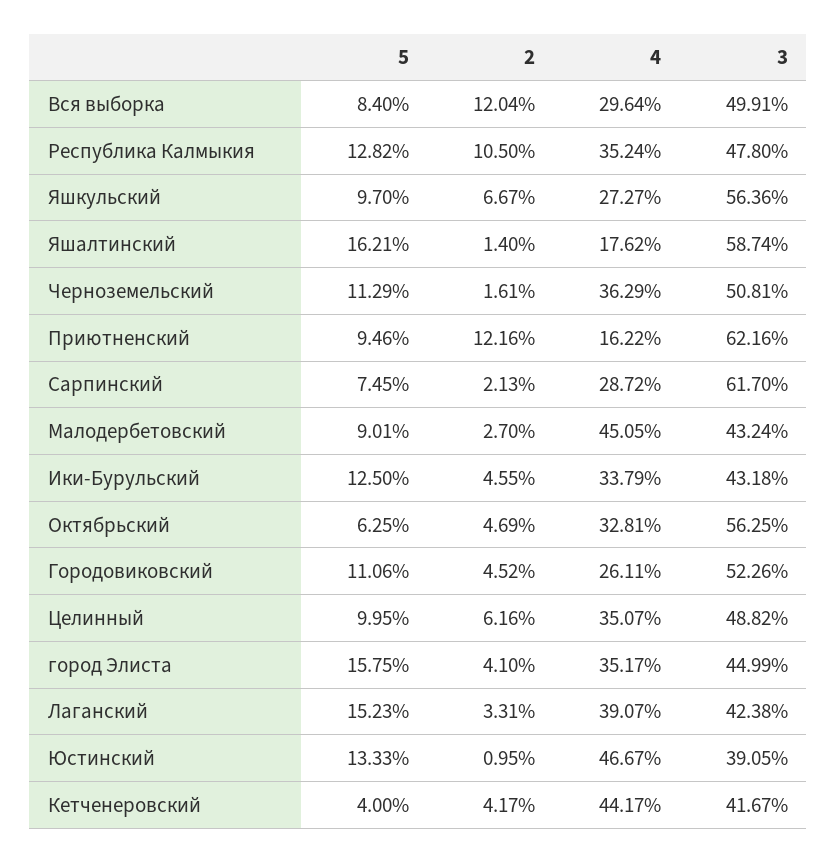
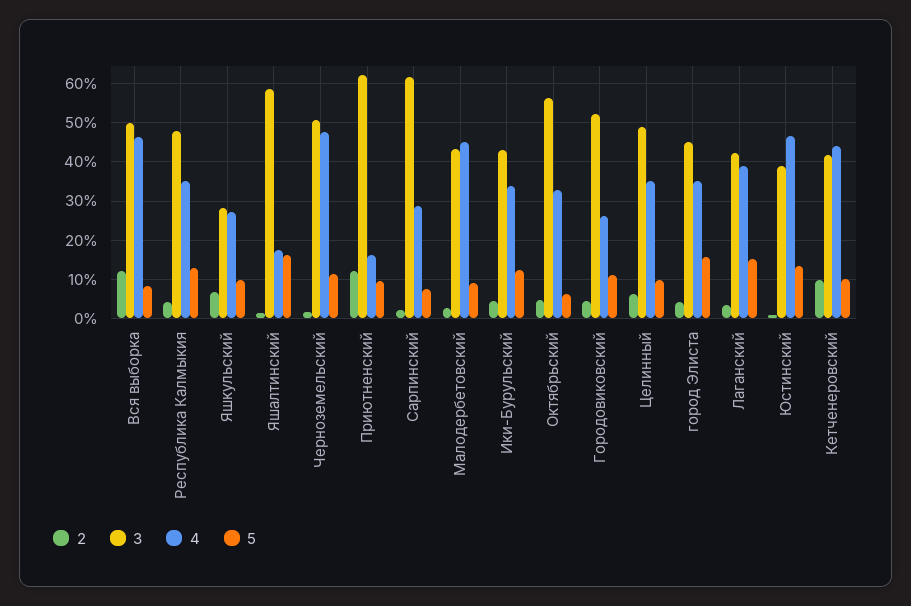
  {
    "5": {
      "Вся выборка": 8.4,
      "Республика Калмыкия": 12.82,
      "Яшкульский": 9.7,
      "Яшалтинский": 16.21,
      "Черноземельский": 11.29,
      "Приютненский": 9.46,
      "Сарпинский": 7.45,
      "Малодербетовский": 9.01,
      "Ики-Бурульский": 12.5,
      "Октябрьский": 6.25,
      "Городовиковский": 11.06,
      "Целинный": 9.95,
      "город Элиста": 15.75,
      "Лаганский": 15.23,
      "Юстинский": 13.33,
-     "Кетченеровский": 4
+     "Кетченеровский": 10
    },
    "2": {
      "Вся выборка": 12.04,
-     "Республика Калмыкия": 10.5,
+     "Республика Калмыкия": 4,
      "Яшкульский": 6.67,
      "Яшалтинский": 1.4,
      "Черноземельский": 1.61,
      "Приютненский": 12.16,
      "Сарпинский": 2.13,
      "Малодербетовский": 2.7,
      "Ики-Бурульский": 4.55,
      "Октябрьский": 4.69,
      "Городовиковский": 4.52,
      "Целинный": 6.16,
      "город Элиста": 4.1,
      "Лаганский": 3.31,
      "Юстинский": 0.95,
-     "Кетченеровский": 4.17
+     "Кетченеровский": 10
    },
    "4": {
-     "Вся выборка": 29.64,
+     "Вся выборка": 46,
      "Республика Калмыкия": 35.24,
      "Яшкульский": 27.27,
      "Яшалтинский": 17.62,
-     "Черноземельский": 36.29,
+     "Черноземельский": 48,
      "Приютненский": 16.22,
      "Сарпинский": 28.72,
      "Малодербетовский": 45.05,
      "Ики-Бурульский": 33.79,
      "Октябрьский": 32.81,
      "Городовиковский": 26.11,
      "Целинный": 35.07,
      "город Элиста": 35.17,
      "Лаганский": 39.07,
      "Юстинский": 46.67,
      "Кетченеровский": 44.17
    },
    "3": {
      "Вся выборка": 49.91,
      "Республика Калмыкия": 47.8,
-     "Яшкульский": 56.36,
+     "Яшкульский": 28,
      "Яшалтинский": 58.74,
      "Черноземельский": 50.81,
      "Приютненский": 62.16,
      "Сарпинский": 61.7,
      "Малодербетовский": 43.24,
      "Ики-Бурульский": 43.18,
      "Октябрьский": 56.25,
      "Городовиковский": 52.26,
      "Целинный": 48.82,
      "город Элиста": 44.99,
      "Лаганский": 42.38,
      "Юстинский": 39.05,
      "Кетченеровский": 41.67
    }
  }

